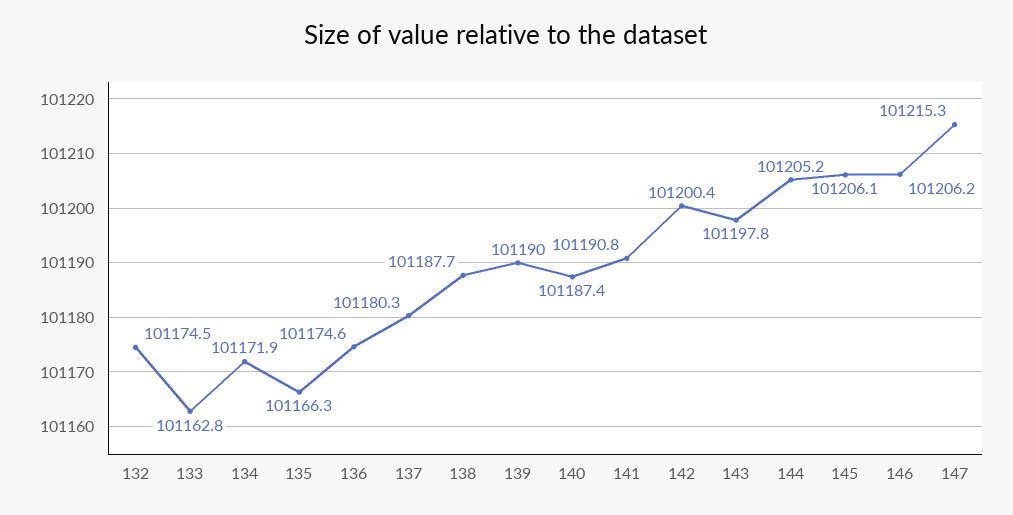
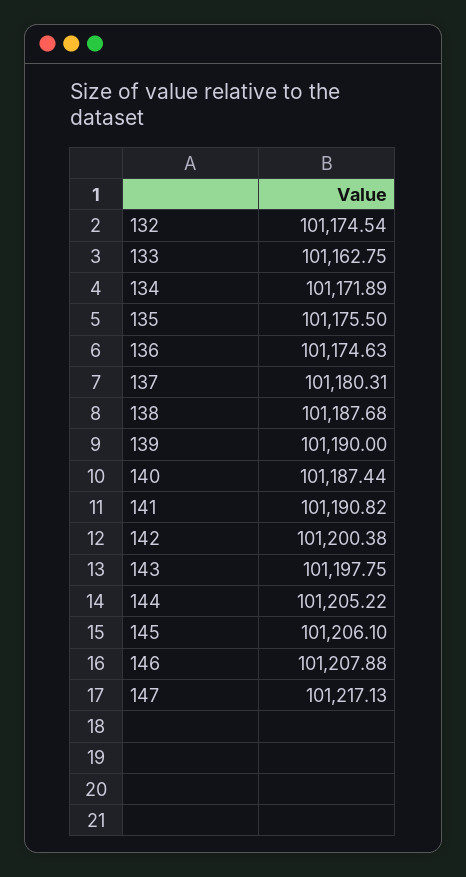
  {
    "132": 101174.54,
    "133": 101162.75,
    "134": 101171.89,
-   "135": 101166.3,
+   "135": 101175.5,
    "136": 101174.63,
    "137": 101180.31,
    "138": 101187.68,
    "139": 101190,
    "140": 101187.44,
    "141": 101190.82,
    "142": 101200.38,
    "143": 101197.75,
    "144": 101205.22,
    "145": 101206.1,
-   "146": 101206.2,
+   "146": 101207.88,
-   "147": 101215.3
+   "147": 101217.13
  }

